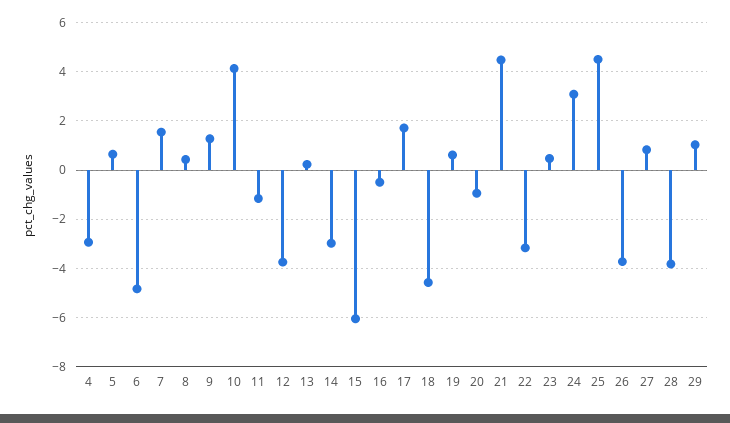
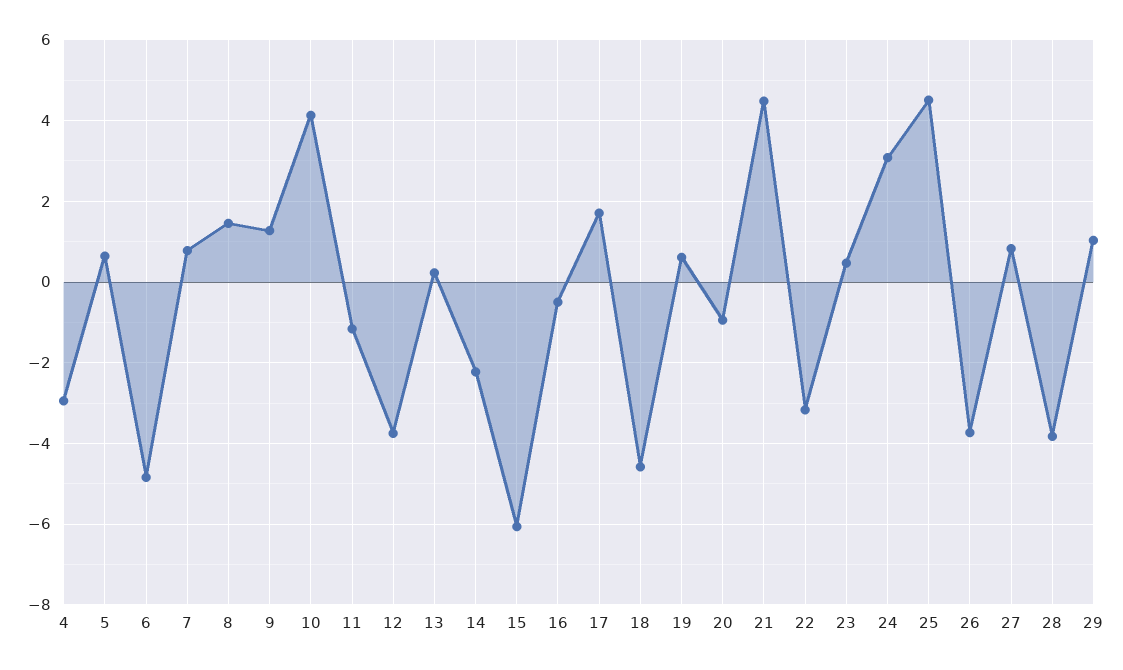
  {
    "4": -3,
    "5": 0.6,
    "6": -4.8,
-   "7": 1.5,
+   "7": 0.8,
-   "8": 0.5,
+   "8": 1.4,
    "9": 1.2,
    "10": 4.2,
    "11": -1.2,
    "12": -3.8,
    "13": 0.2,
-   "14": -3,
+   "14": -2.2,
    "15": -6,
    "16": -0.4,
    "17": 1.8,
    "18": -4.6,
    "19": 0.6,
    "20": -1,
    "21": 4.4,
    "22": -3.2,
    "23": 0.4,
    "24": 3,
    "25": 4.6,
    "26": -3.8,
    "27": 0.8,
    "28": -3.8,
    "29": 1
  }

